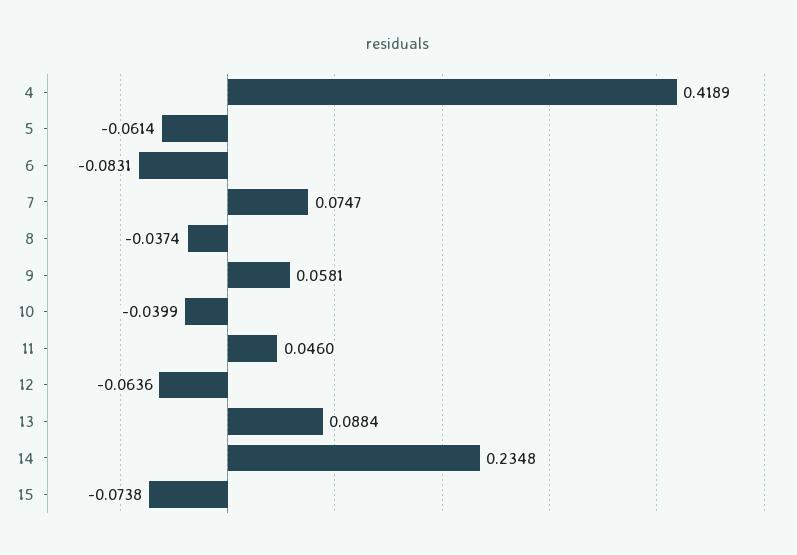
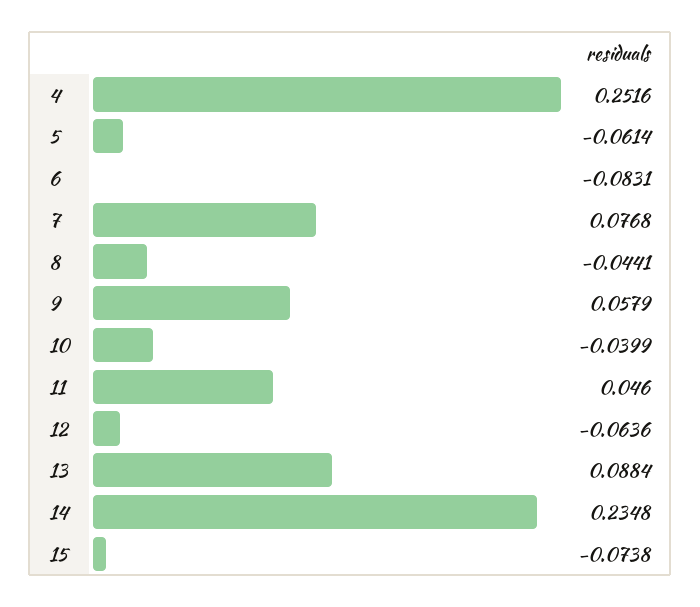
  {
-   "4": 0.4189,
+   "4": 0.2516,
    "5": -0.0614,
    "6": -0.0831,
-   "7": 0.0747,
+   "7": 0.0768,
-   "8": -0.0374,
+   "8": -0.0441,
-   "9": 0.0581,
+   "9": 0.0579,
    "10": -0.0399,
    "11": 0.046,
    "12": -0.0636,
    "13": 0.0884,
    "14": 0.2348,
    "15": -0.0738
  }

